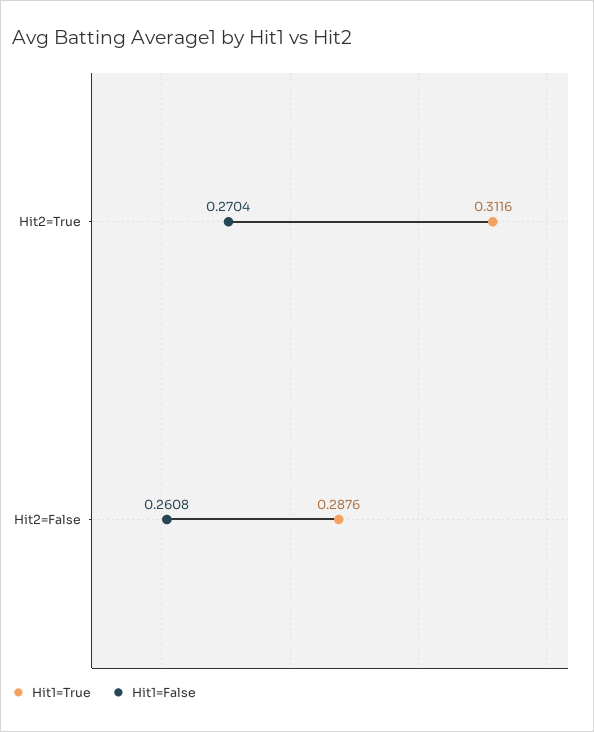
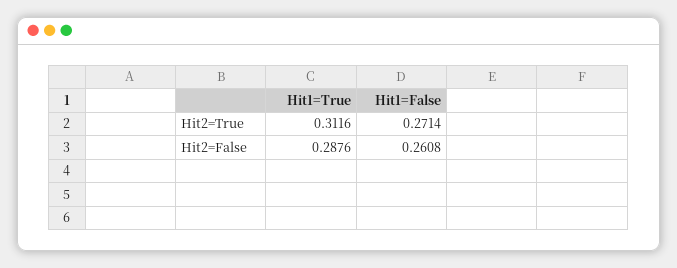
  {
    "Hit1=True": {
      "Hit2=True": 0.3116,
      "Hit2=False": 0.2876
    },
    "Hit1=False": {
-     "Hit2=True": 0.2704,
+     "Hit2=True": 0.2714,
      "Hit2=False": 0.2608
    }
  }

